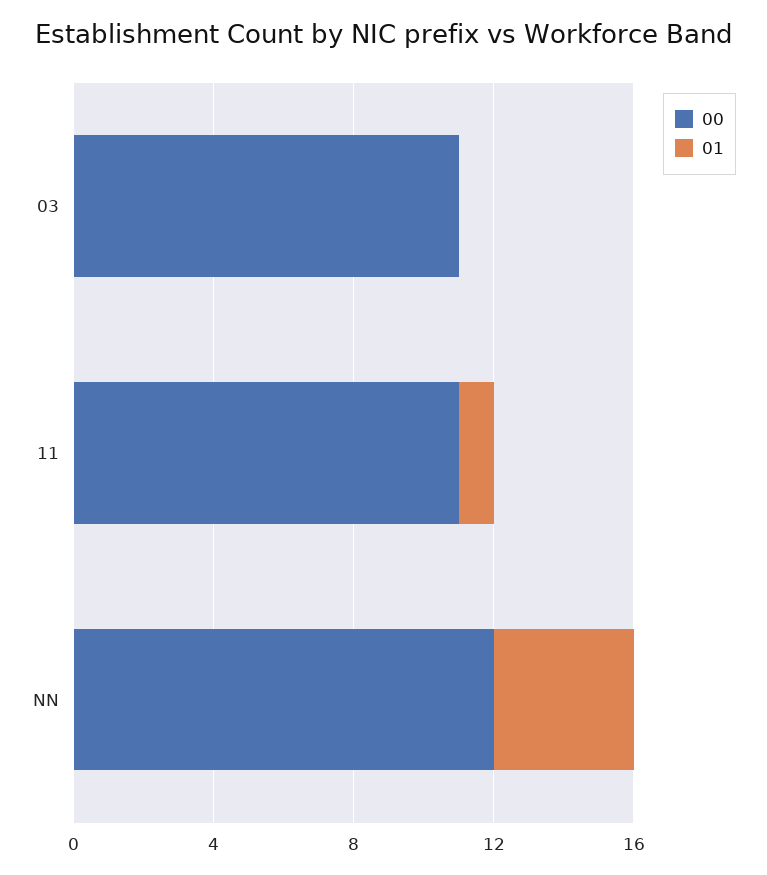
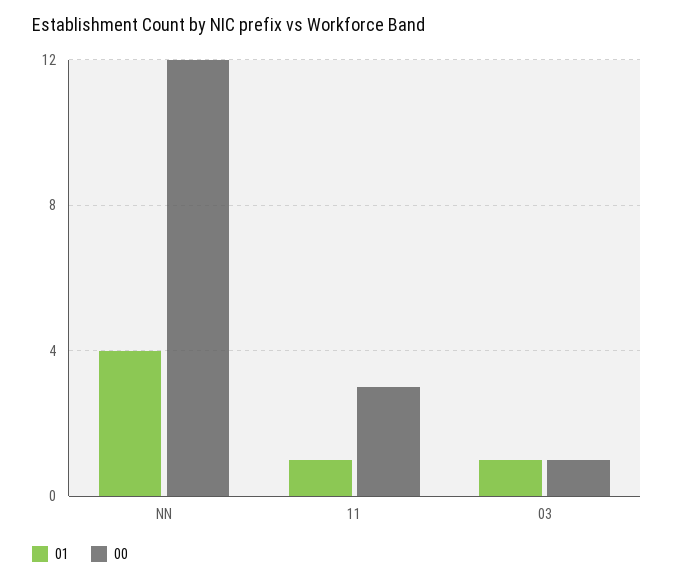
  {
    "00": {
-     "03": 11,
+     "03": 1,
-     "11": 11,
+     "11": 3,
      "NN": 12
    },
    "01": {
-     "03": 0,
+     "03": 1,
      "11": 1,
      "NN": 4
    }
  }

